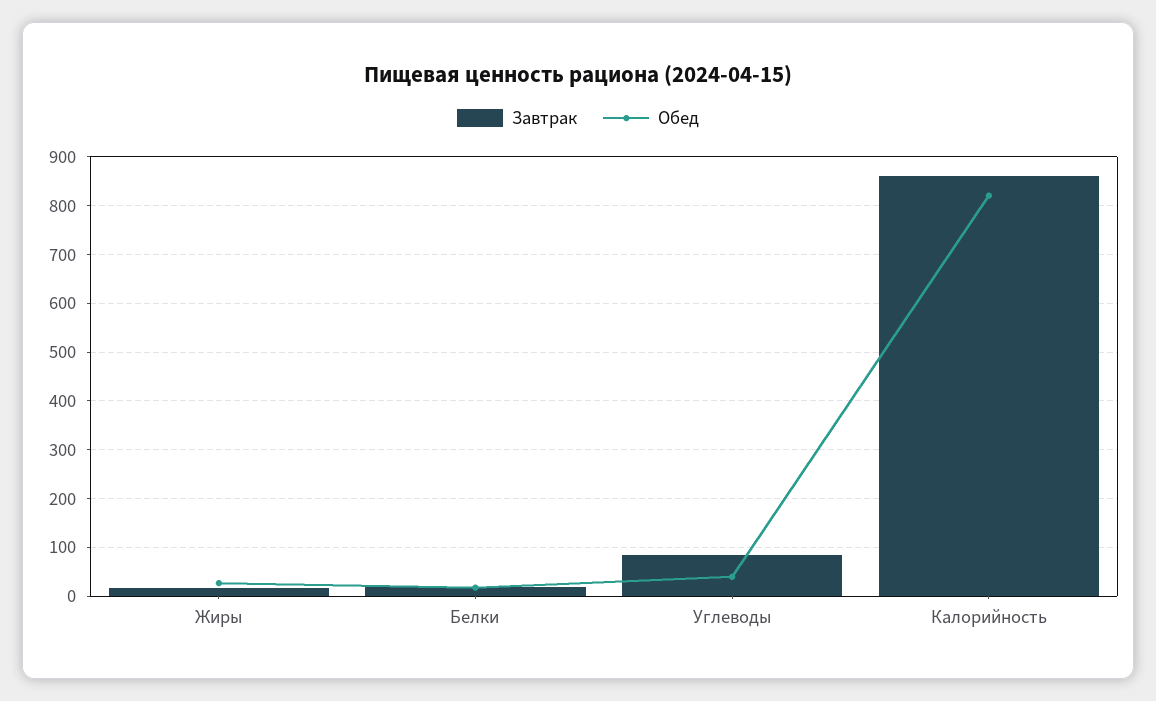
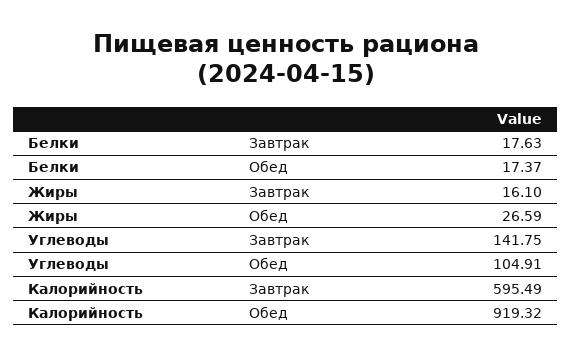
  {
    "Завтрак": {
      "Жиры": 16.1,
      "Белки": 17.63,
-     "Углеводы": 80,
+     "Углеводы": 141.75,
-     "Калорийность": 860
+     "Калорийность": 595.49
    },
    "Обед": {
      "Жиры": 26.59,
      "Белки": 17.37,
-     "Углеводы": 40,
+     "Углеводы": 104.91,
-     "Калорийность": 820
+     "Калорийность": 919.32
    }
  }

